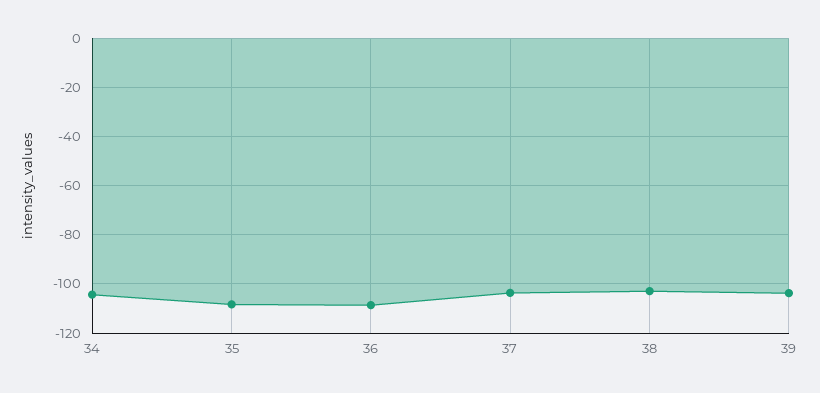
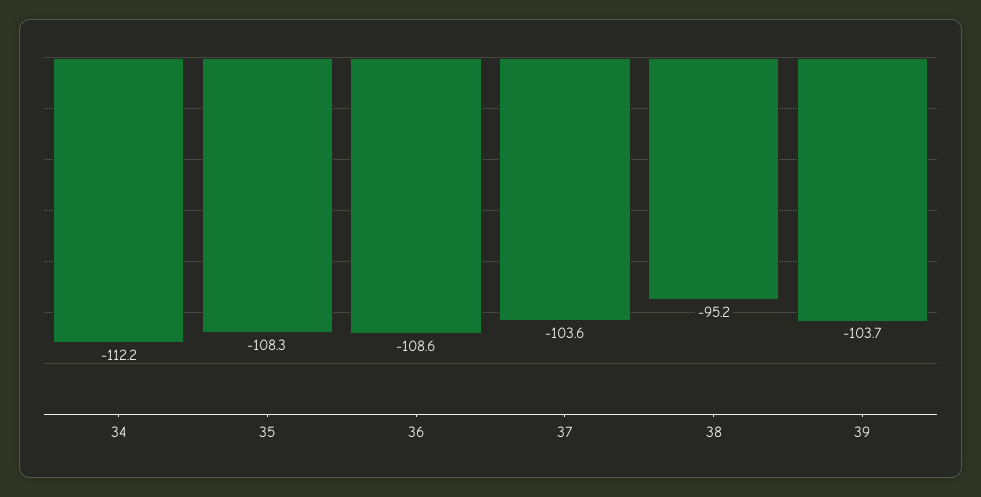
  {
-   "34": -105,
+   "34": -112.2,
    "35": -108.3,
    "36": -108.6,
    "37": -103.6,
-   "38": -102.5,
+   "38": -95.2,
    "39": -103.7
  }

